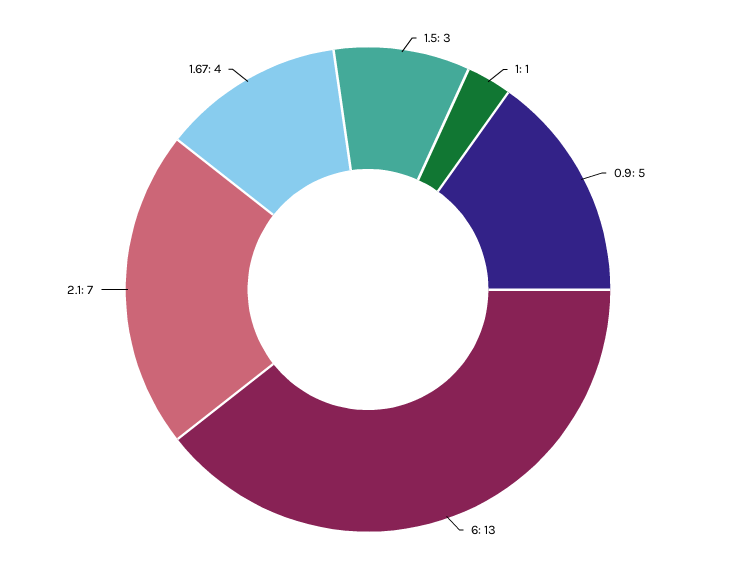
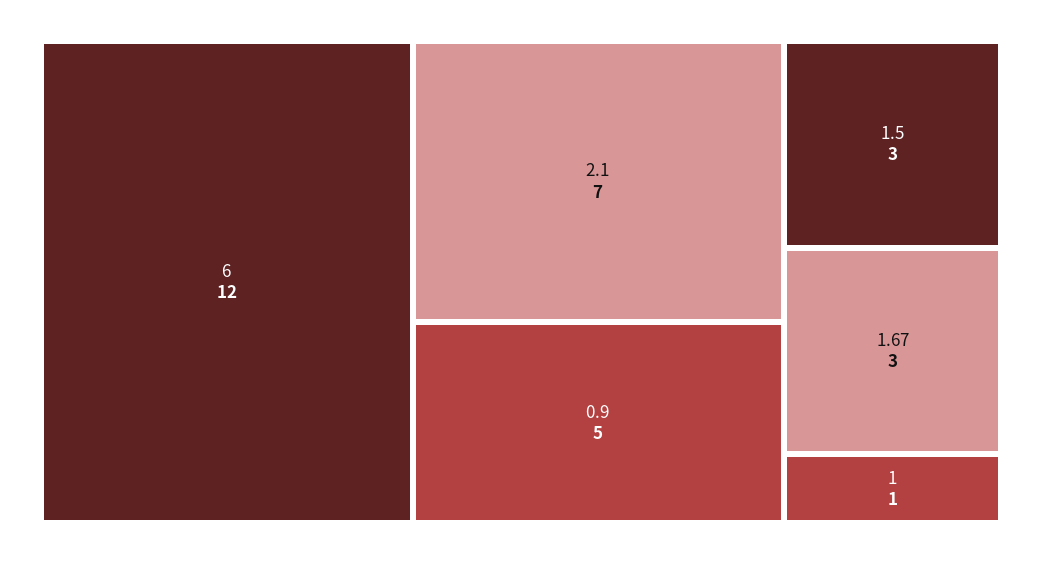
  {
    "1.5": 3,
    "1": 1,
    "0.9": 5,
-   "6": 13,
+   "6": 12,
    "2.1": 7,
-   "1.67": 4
+   "1.67": 3
  }

